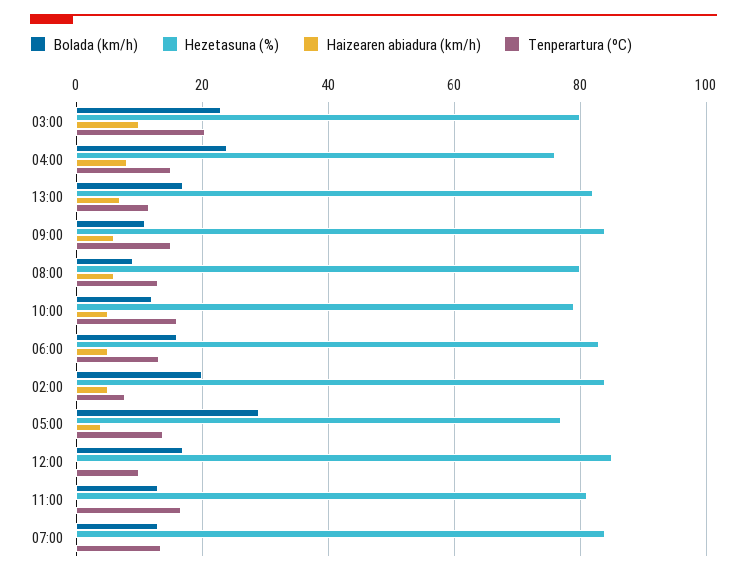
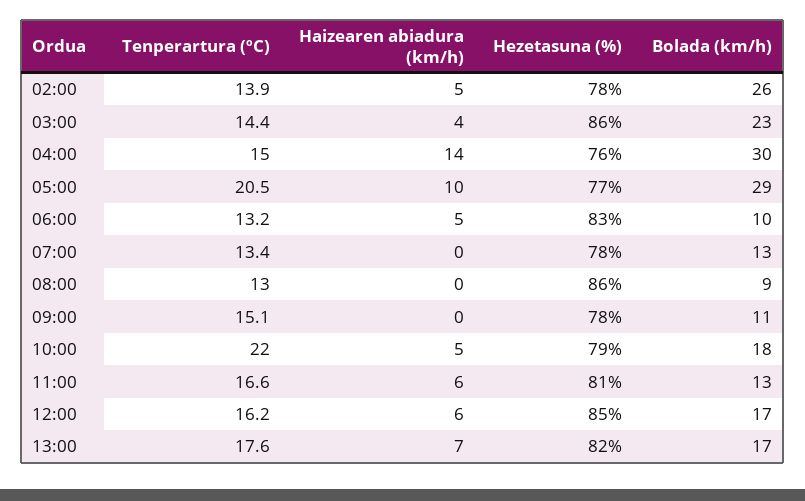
  {
    "Bolada (km/h)": {
      "03:00": 23,
-     "04:00": 24,
+     "04:00": 30,
      "13:00": 17,
      "09:00": 11,
      "08:00": 9,
-     "10:00": 12,
+     "10:00": 18,
-     "06:00": 16,
+     "06:00": 10,
-     "02:00": 20,
+     "02:00": 26,
      "05:00": 29,
      "12:00": 17,
      "11:00": 13,
      "07:00": 13
    },
    "Hezetasuna (%)": {
-     "03:00": 80,
+     "03:00": 86,
      "04:00": 76,
      "13:00": 82,
-     "09:00": 84,
+     "09:00": 78,
-     "08:00": 80,
+     "08:00": 86,
      "10:00": 79,
      "06:00": 83,
-     "02:00": 84,
+     "02:00": 78,
      "05:00": 77,
      "12:00": 85,
      "11:00": 81,
-     "07:00": 84
+     "07:00": 78
    },
    "Haizearen abiadura (km/h)": {
-     "03:00": 10,
+     "03:00": 4,
-     "04:00": 8,
+     "04:00": 14,
      "13:00": 7,
-     "09:00": 6,
+     "09:00": 0,
-     "08:00": 6,
+     "08:00": 0,
      "10:00": 5,
      "06:00": 5,
      "02:00": 5,
-     "05:00": 4,
+     "05:00": 10,
-     "12:00": 0,
+     "12:00": 6,
-     "11:00": 0,
+     "11:00": 6,
      "07:00": 0
    },
    "Tenperartura (ºC)": {
-     "03:00": 20,
+     "03:00": 14.4,
      "04:00": 15,
-     "13:00": 12,
+     "13:00": 17.6,
      "09:00": 15.1,
      "08:00": 13,
-     "10:00": 16,
+     "10:00": 22,
      "06:00": 13.2,
-     "02:00": 8,
+     "02:00": 13.9,
-     "05:00": 14,
+     "05:00": 20.5,
-     "12:00": 10,
+     "12:00": 16.2,
      "11:00": 16.6,
      "07:00": 13.4
    }
  }

